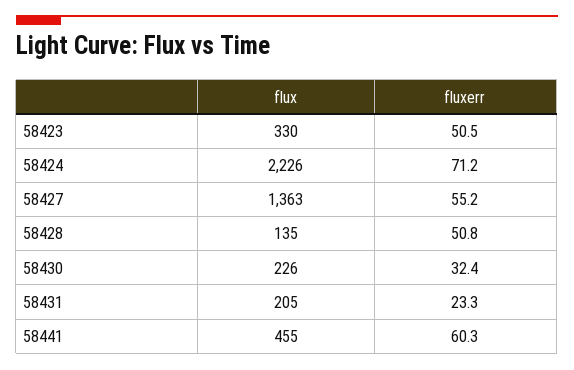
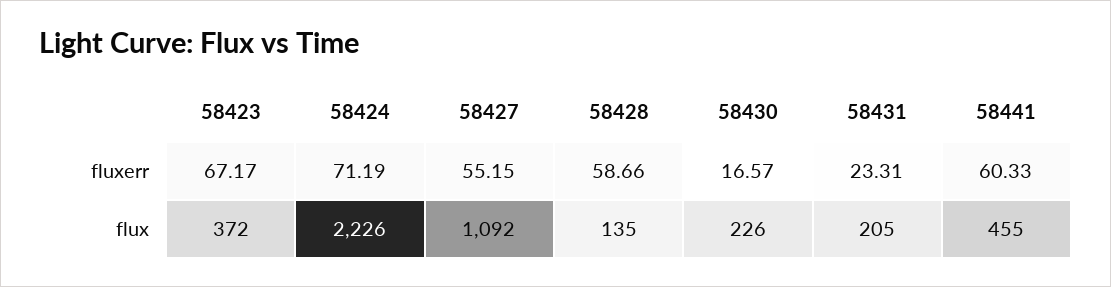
  {
    "flux": {
-     "58423": 330,
+     "58423": 372,
      "58424": 2226,
-     "58427": 1363,
+     "58427": 1092,
      "58428": 135,
      "58430": 226,
      "58431": 205,
      "58441": 455
    },
    "fluxerr": {
-     "58423": 50.5,
+     "58423": 67.17,
      "58424": 71.19,
      "58427": 55.15,
-     "58428": 50.8,
+     "58428": 58.66,
-     "58430": 32.4,
+     "58430": 16.57,
      "58431": 23.31,
      "58441": 60.33
    }
  }

